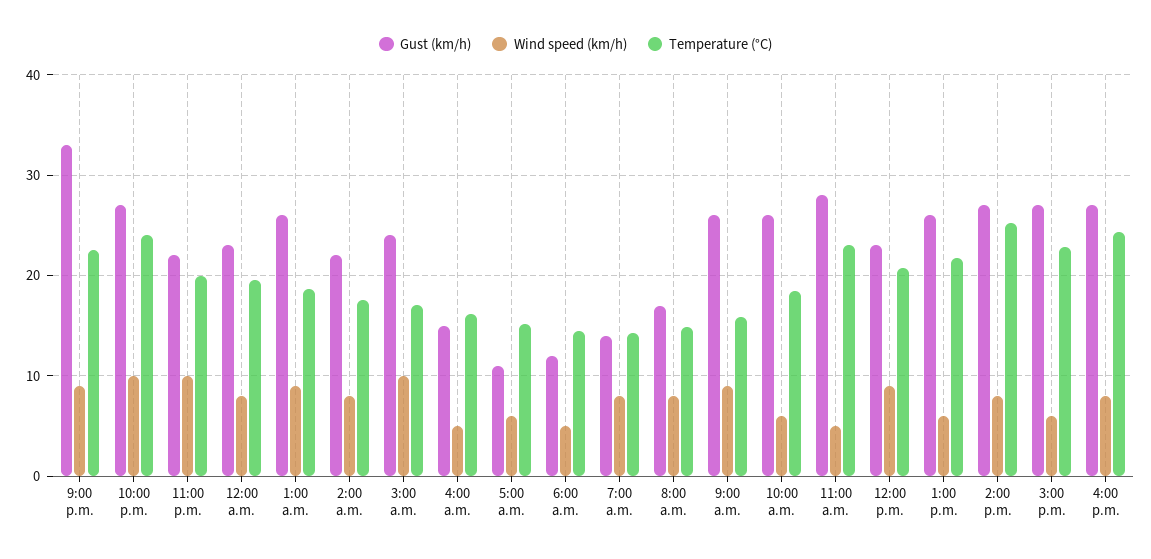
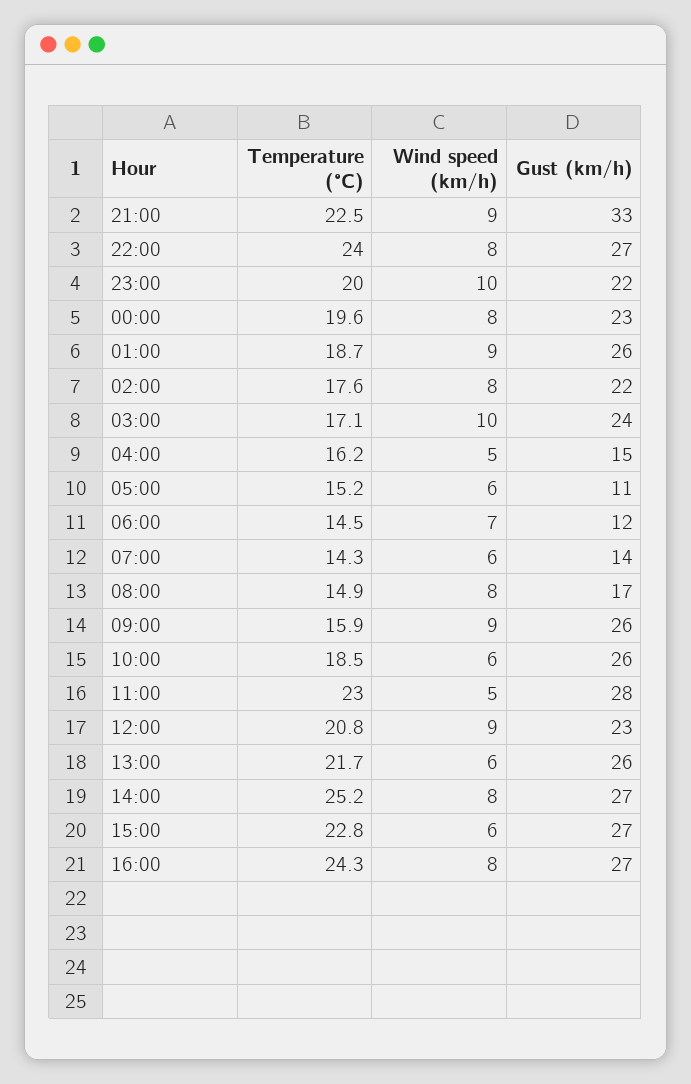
  {
    "Gust (km/h)": {
      "9:00 p.m.": 33,
      "10:00 p.m.": 27,
      "11:00 p.m.": 22,
      "12:00 a.m.": 23,
      "1:00 a.m.": 26,
      "2:00 a.m.": 22,
      "3:00 a.m.": 24,
      "4:00 a.m.": 15,
      "5:00 a.m.": 11,
      "6:00 a.m.": 12,
      "7:00 a.m.": 14,
      "8:00 a.m.": 17,
      "9:00 a.m.": 26,
      "10:00 a.m.": 26,
      "11:00 a.m.": 28,
      "12:00 p.m.": 23,
      "1:00 p.m.": 26,
      "2:00 p.m.": 27,
      "3:00 p.m.": 27,
      "4:00 p.m.": 27
    },
    "Wind speed (km/h)": {
      "9:00 p.m.": 9,
-     "10:00 p.m.": 10,
+     "10:00 p.m.": 8,
      "11:00 p.m.": 10,
      "12:00 a.m.": 8,
      "1:00 a.m.": 9,
      "2:00 a.m.": 8,
      "3:00 a.m.": 10,
      "4:00 a.m.": 5,
      "5:00 a.m.": 6,
-     "6:00 a.m.": 5,
+     "6:00 a.m.": 7,
-     "7:00 a.m.": 8,
+     "7:00 a.m.": 6,
      "8:00 a.m.": 8,
      "9:00 a.m.": 9,
      "10:00 a.m.": 6,
      "11:00 a.m.": 5,
      "12:00 p.m.": 9,
      "1:00 p.m.": 6,
      "2:00 p.m.": 8,
      "3:00 p.m.": 6,
      "4:00 p.m.": 8
    },
    "Temperature (°C)": {
      "9:00 p.m.": 22.5,
      "10:00 p.m.": 24,
      "11:00 p.m.": 20,
      "12:00 a.m.": 19.6,
      "1:00 a.m.": 18.7,
      "2:00 a.m.": 17.6,
      "3:00 a.m.": 17.1,
      "4:00 a.m.": 16.2,
      "5:00 a.m.": 15.2,
      "6:00 a.m.": 14.5,
      "7:00 a.m.": 14.3,
      "8:00 a.m.": 14.9,
      "9:00 a.m.": 15.9,
      "10:00 a.m.": 18.5,
      "11:00 a.m.": 23,
      "12:00 p.m.": 20.8,
      "1:00 p.m.": 21.7,
      "2:00 p.m.": 25.2,
      "3:00 p.m.": 22.8,
      "4:00 p.m.": 24.3
    }
  }

